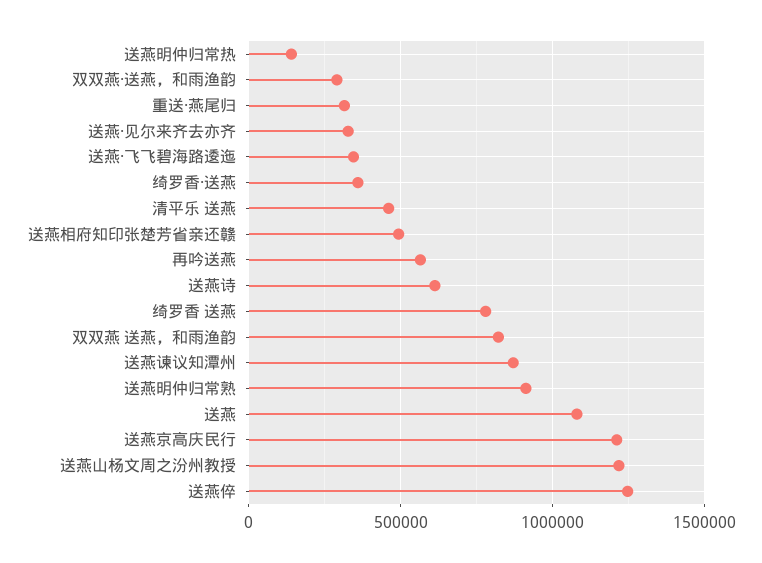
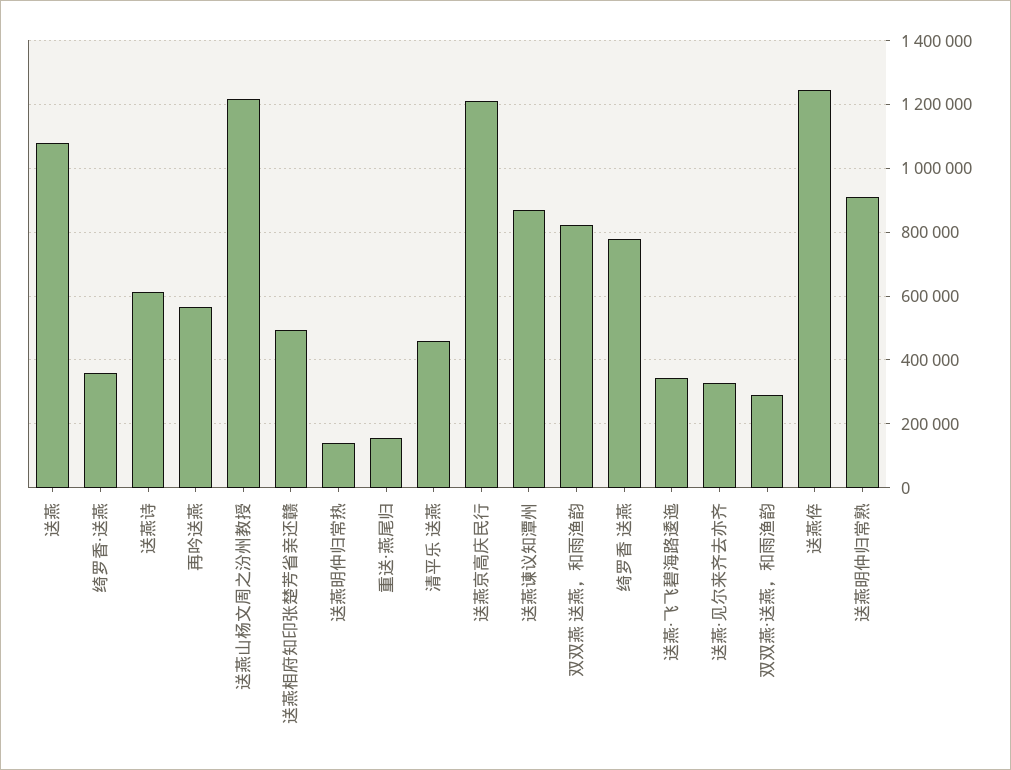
  {
    "送燕明仲归常热": 140000,
    "双双燕·送燕，和雨渔韵": 280000,
-   "重送·燕尾归": 300000,
+   "重送·燕尾归": 160000,
    "送燕·见尔来齐去亦齐": 320000,
    "送燕·飞飞碧海路逶迤": 340000,
    "绮罗香·送燕": 360000,
    "清平乐 送燕": 460000,
    "送燕相府知印张楚芳省亲还赣": 500000,
    "再吟送燕": 560000,
    "送燕诗": 620000,
    "绮罗香 送燕": 780000,
    "双双燕 送燕，和雨渔韵": 820000,
    "送燕谏议知潭州": 860000,
    "送燕明仲归常熟": 920000,
    "送燕": 1080000,
    "送燕京高庆民行": 1220000,
    "送燕山杨文周之汾州教授": 1220000,
    "送燕倅": 1240000
  }

